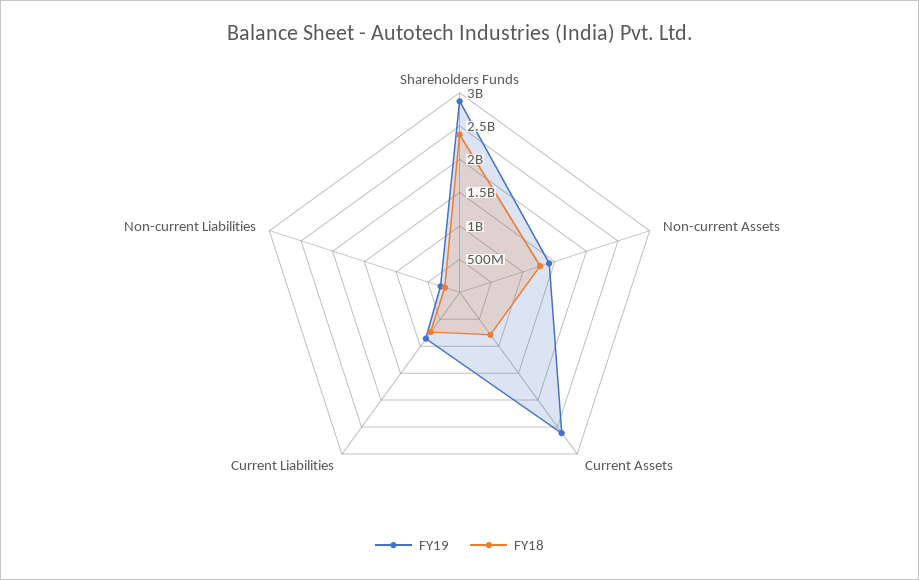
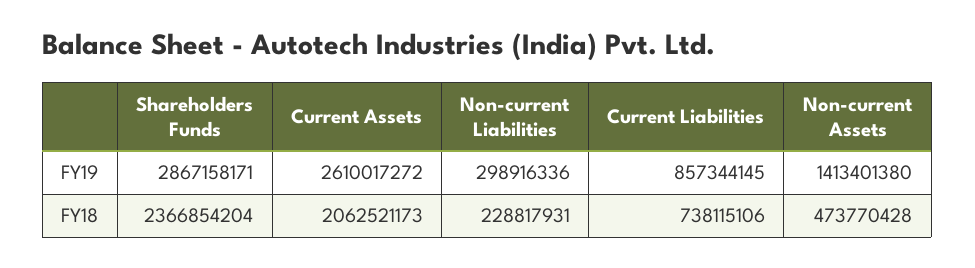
  {
    "FY19": {
      "Shareholders Funds": 2867158171,
      "Non-current Assets": 1413401380,
      "Current Assets": 2610017272,
      "Current Liabilities": 857344145,
      "Non-current Liabilities": 298916336
    },
    "FY18": {
      "Shareholders Funds": 2366854204,
-     "Non-current Assets": 1250000000,
+     "Non-current Assets": 473770428,
-     "Current Assets": 750000000,
+     "Current Assets": 2062521173,
      "Current Liabilities": 738115106,
      "Non-current Liabilities": 228817931
    }
  }

